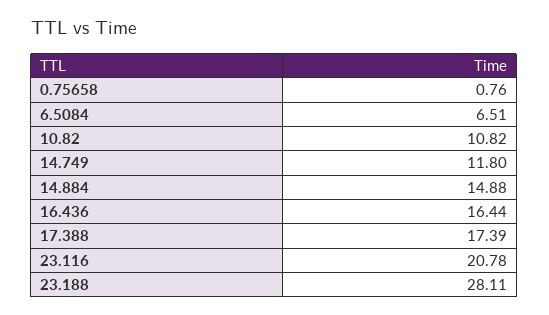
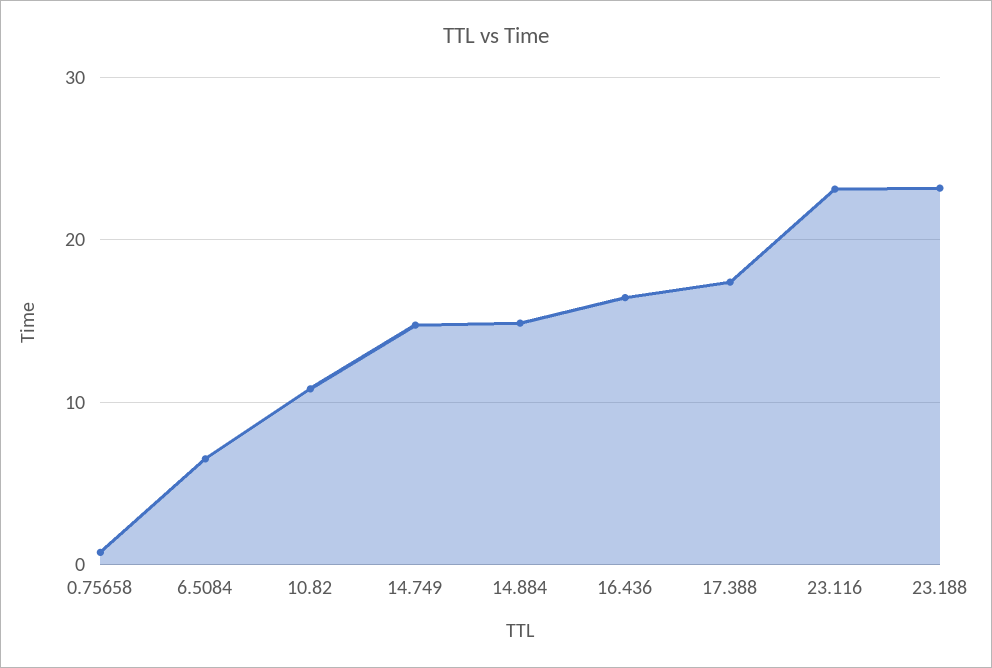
  {
    "0.75658": 0.76,
    "6.5084": 6.51,
    "10.82": 10.82,
-   "14.749": 11.8,
+   "14.749": 15,
    "14.884": 14.88,
    "16.436": 16.44,
    "17.388": 17.39,
-   "23.116": 20.78,
+   "23.116": 23,
-   "23.188": 28.11
+   "23.188": 23
  }

